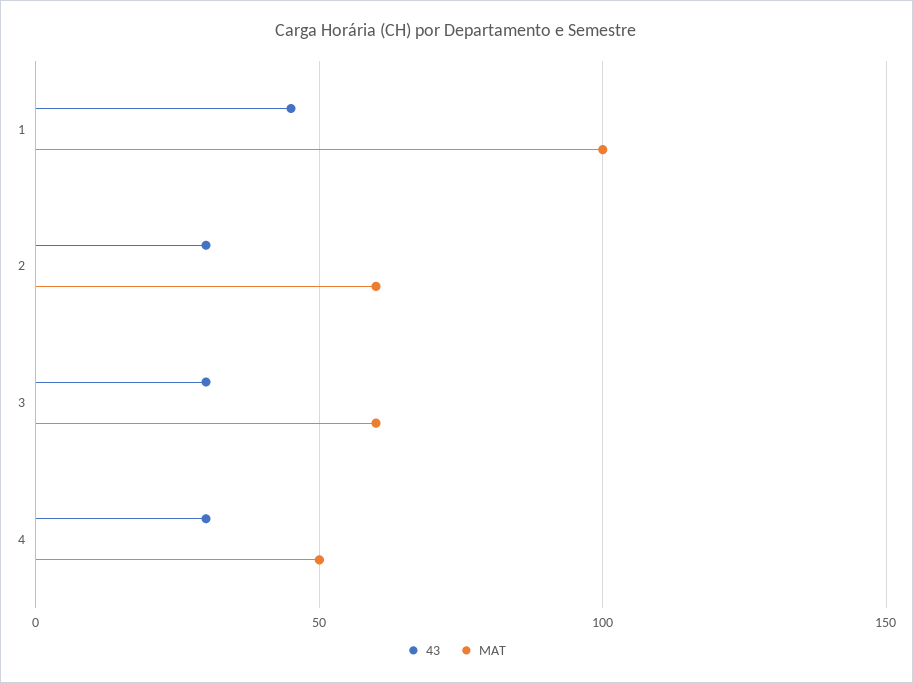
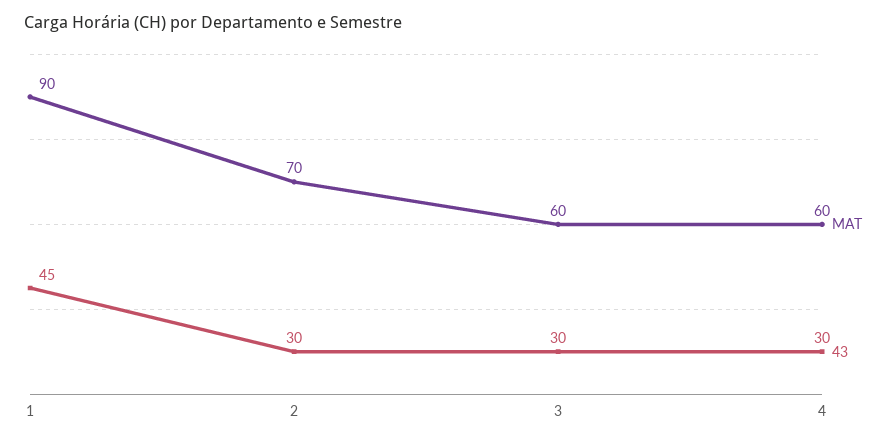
  {
    "43": {
      "1": 45,
      "2": 30,
      "3": 30,
      "4": 30
    },
    "MAT": {
-     "1": 100,
+     "1": 90,
-     "2": 60,
+     "2": 70,
      "3": 60,
-     "4": 50
+     "4": 60
    }
  }

